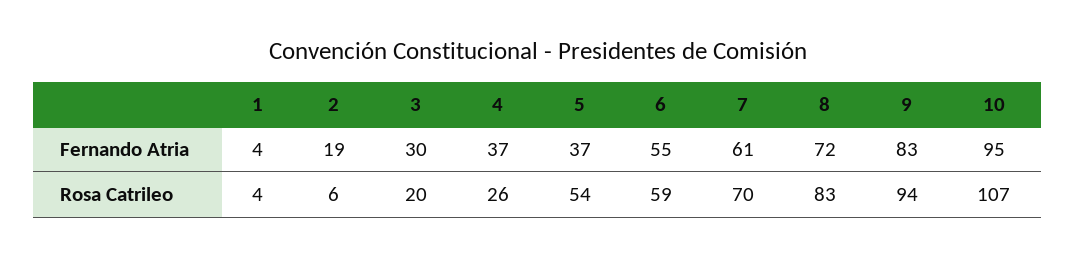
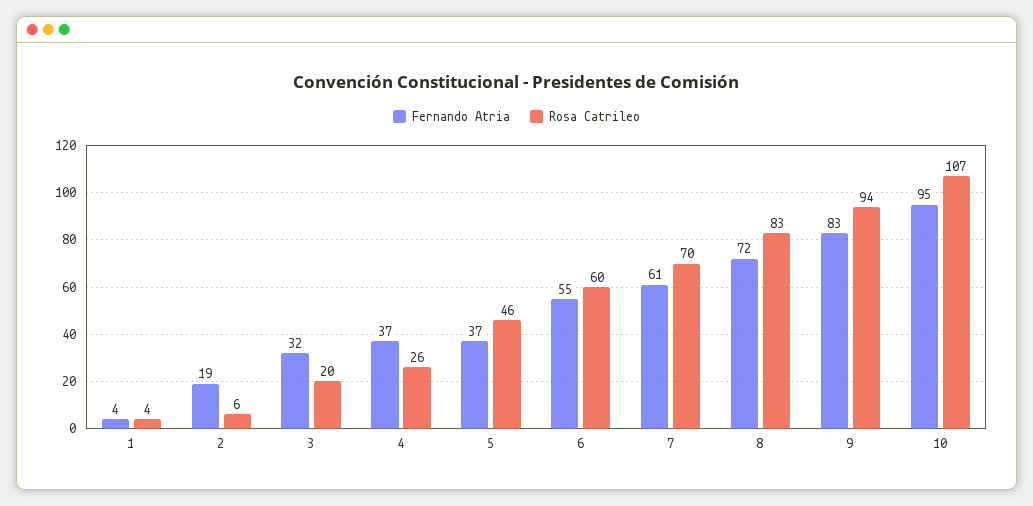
  {
    "Fernando Atria": {
      "1": 4,
      "2": 19,
-     "3": 30,
+     "3": 32,
      "4": 37,
      "5": 37,
      "6": 55,
      "7": 61,
      "8": 72,
      "9": 83,
      "10": 95
    },
    "Rosa Catrileo": {
      "1": 4,
      "2": 6,
      "3": 20,
      "4": 26,
-     "5": 54,
+     "5": 46,
-     "6": 59,
+     "6": 60,
      "7": 70,
      "8": 83,
      "9": 94,
      "10": 107
    }
  }

